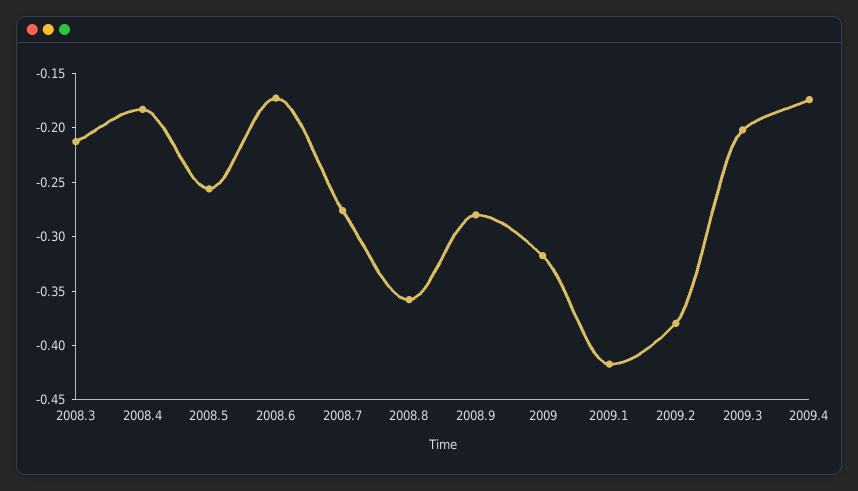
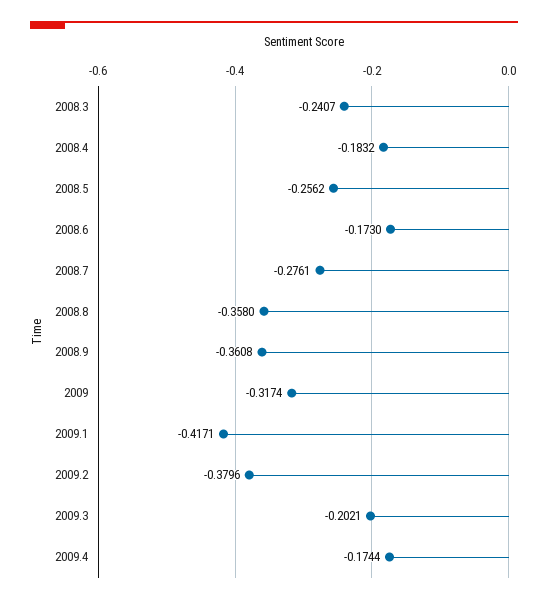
  {
-   "2008.3": -0.21,
+   "2008.3": -0.2407,
    "2008.4": -0.1832,
    "2008.5": -0.2562,
    "2008.6": -0.173,
    "2008.7": -0.2761,
    "2008.8": -0.358,
-   "2008.9": -0.28,
+   "2008.9": -0.3608,
    "2009": -0.3174,
    "2009.1": -0.4171,
    "2009.2": -0.3796,
    "2009.3": -0.2021,
    "2009.4": -0.1744
  }

